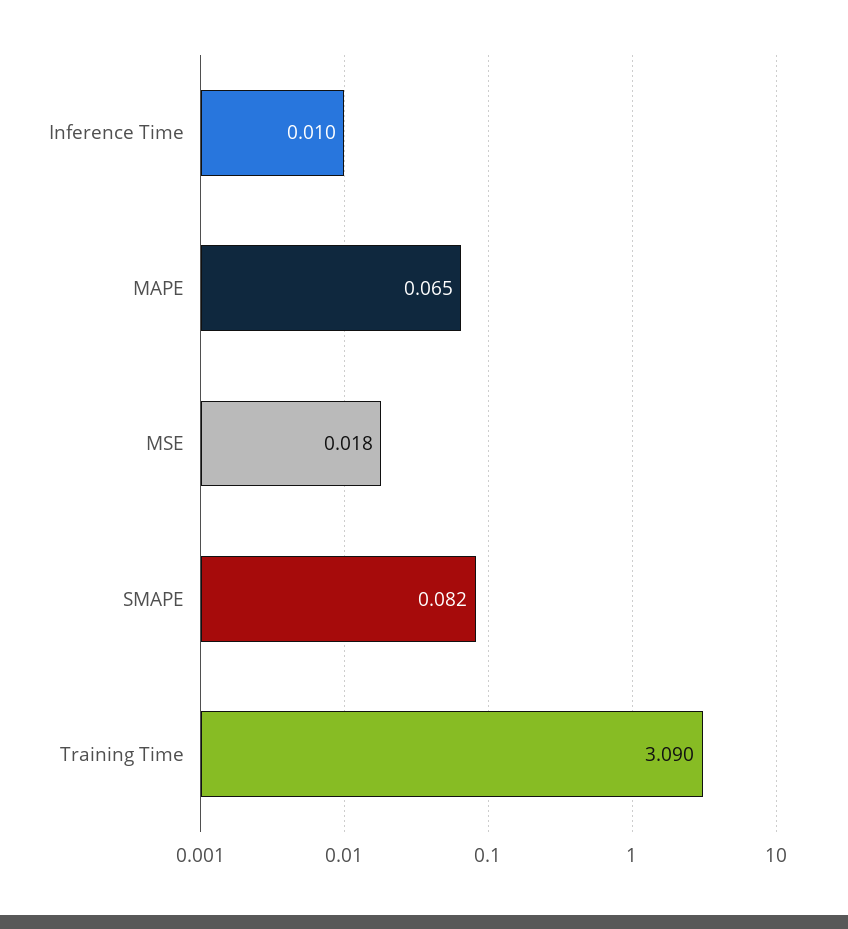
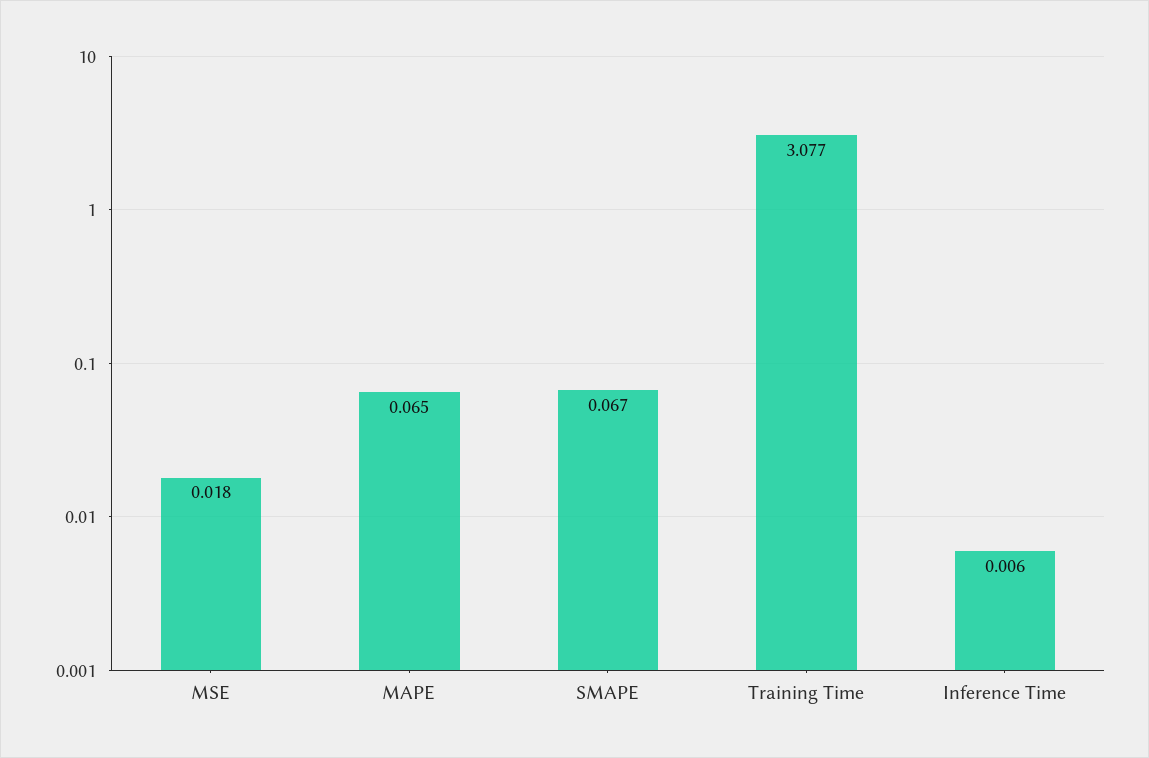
  {
-   "Inference Time": 0.01,
+   "Inference Time": 0.006,
    "MAPE": 0.065,
    "MSE": 0.018,
-   "SMAPE": 0.082,
+   "SMAPE": 0.067,
-   "Training Time": 3.09
+   "Training Time": 3.077
  }

